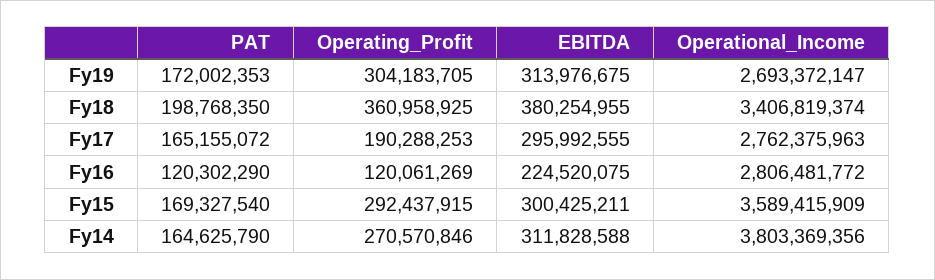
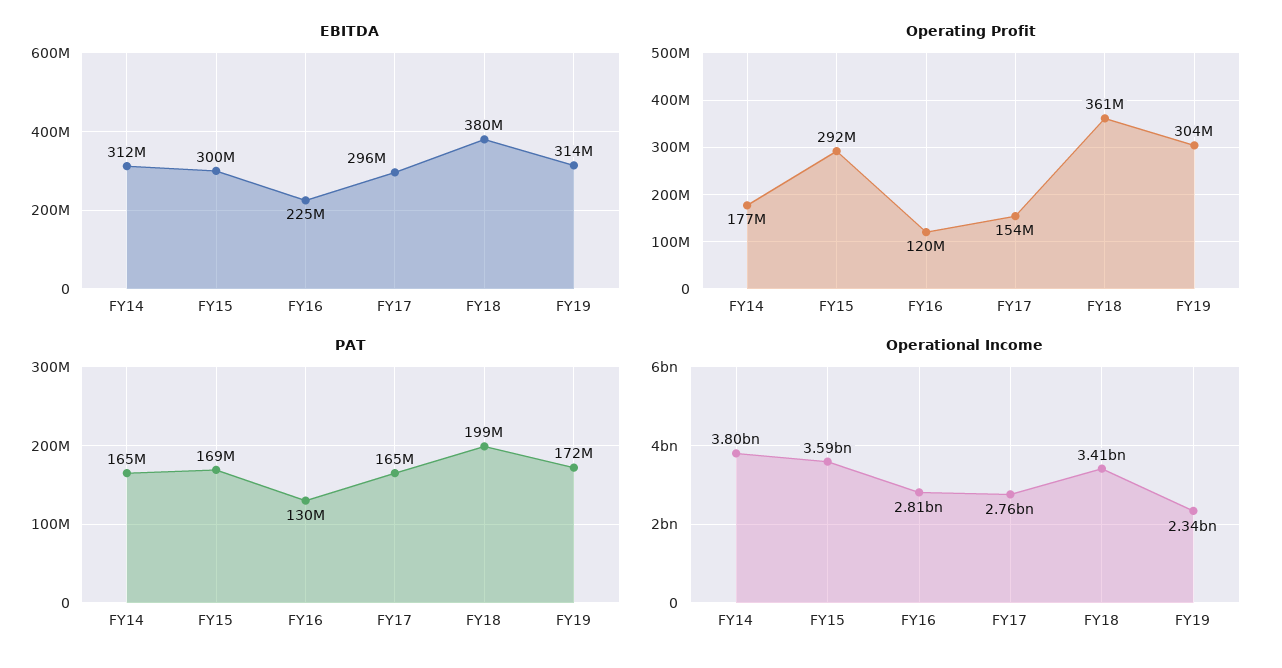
  {
    "PAT": {
      "Fy19": 172002353,
      "Fy18": 198768350,
      "Fy17": 165155072,
-     "Fy16": 120302290,
+     "Fy16": 130000000,
      "Fy15": 169327540,
      "Fy14": 164625790
    },
    "Operating_Profit": {
      "Fy19": 304183705,
      "Fy18": 360958925,
-     "Fy17": 190288253,
+     "Fy17": 154000000,
      "Fy16": 120061269,
      "Fy15": 292437915,
-     "Fy14": 270570846
+     "Fy14": 177000000
    },
    "EBITDA": {
      "Fy19": 313976675,
      "Fy18": 380254955,
      "Fy17": 295992555,
      "Fy16": 224520075,
      "Fy15": 300425211,
      "Fy14": 311828588
    },
    "Operational_Income": {
-     "Fy19": 2693372147,
+     "Fy19": 2340000000,
      "Fy18": 3406819374,
      "Fy17": 2762375963,
      "Fy16": 2806481772,
      "Fy15": 3589415909,
      "Fy14": 3803369356
    }
  }

